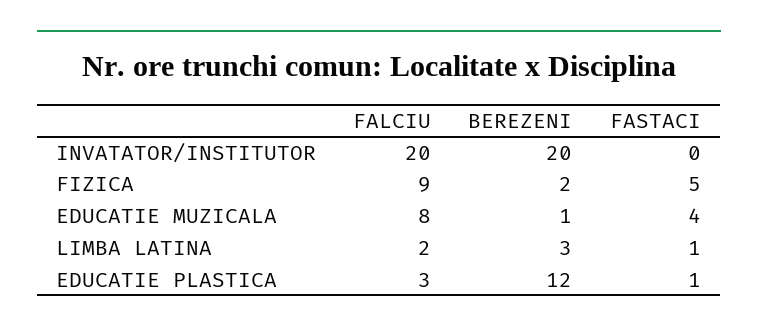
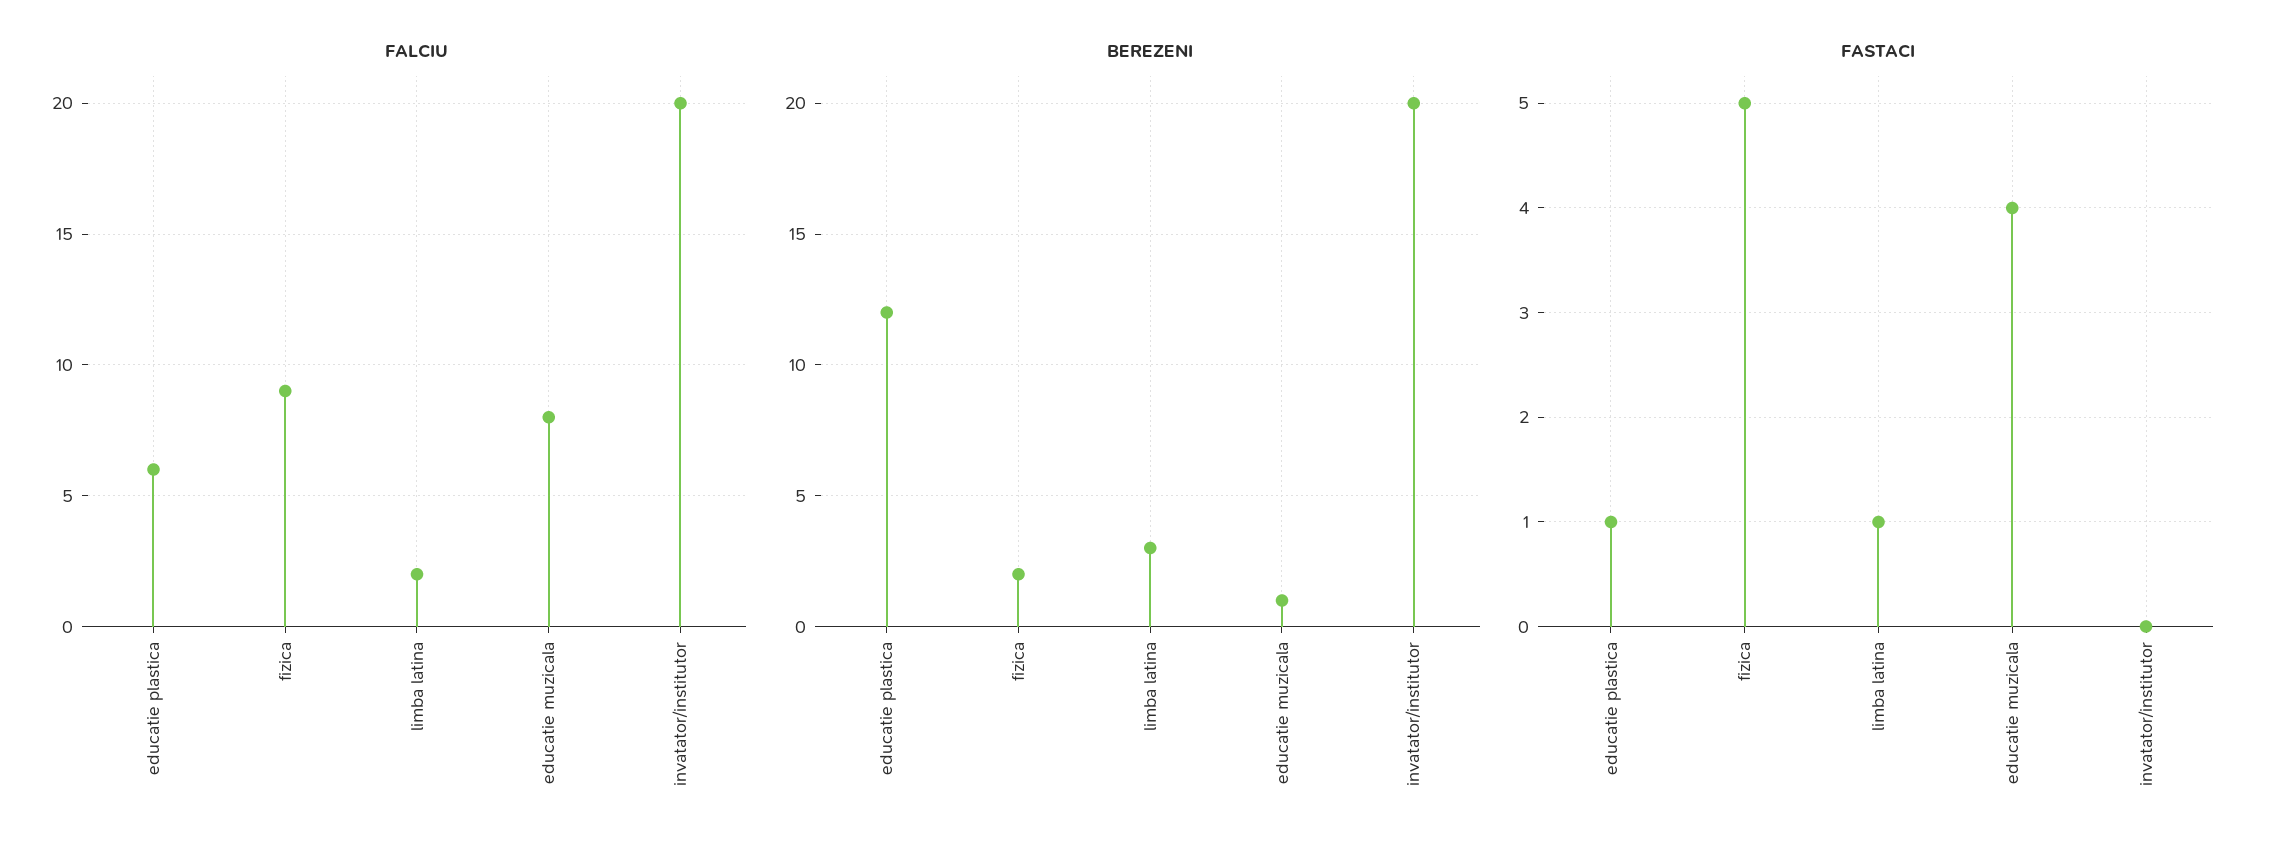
  {
    "FALCIU": {
      "INVATATOR/INSTITUTOR": 20,
      "FIZICA": 9,
      "EDUCATIE MUZICALA": 8,
      "LIMBA LATINA": 2,
-     "EDUCATIE PLASTICA": 3
+     "EDUCATIE PLASTICA": 6
    },
    "BEREZENI": {
      "INVATATOR/INSTITUTOR": 20,
      "FIZICA": 2,
      "EDUCATIE MUZICALA": 1,
      "LIMBA LATINA": 3,
      "EDUCATIE PLASTICA": 12
    },
    "FASTACI": {
      "INVATATOR/INSTITUTOR": 0,
      "FIZICA": 5,
      "EDUCATIE MUZICALA": 4,
      "LIMBA LATINA": 1,
      "EDUCATIE PLASTICA": 1
    }
  }

